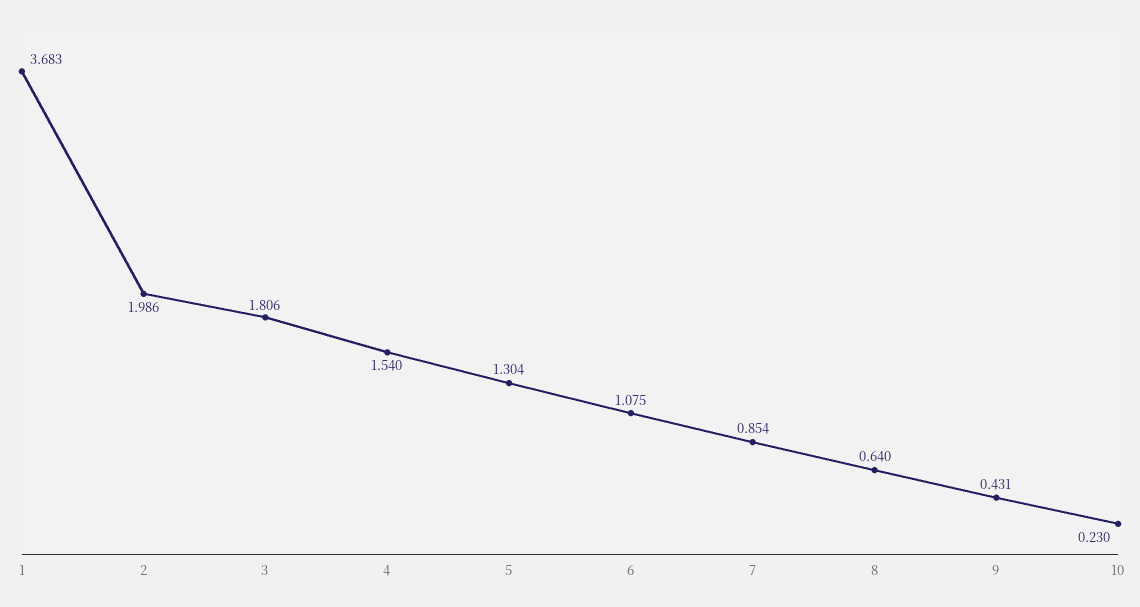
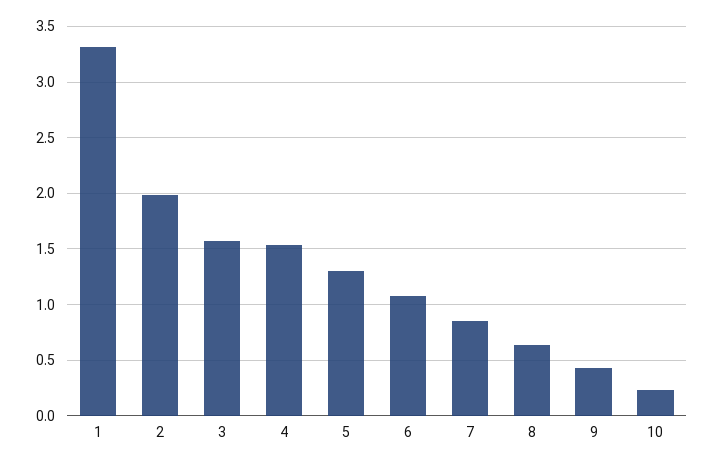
  {
-   "1": 3.683,
+   "1": 3.3,
    "2": 1.986,
-   "3": 1.806,
+   "3": 1.6,
    "4": 1.54,
    "5": 1.304,
    "6": 1.075,
    "7": 0.854,
    "8": 0.64,
    "9": 0.431,
    "10": 0.23
  }

